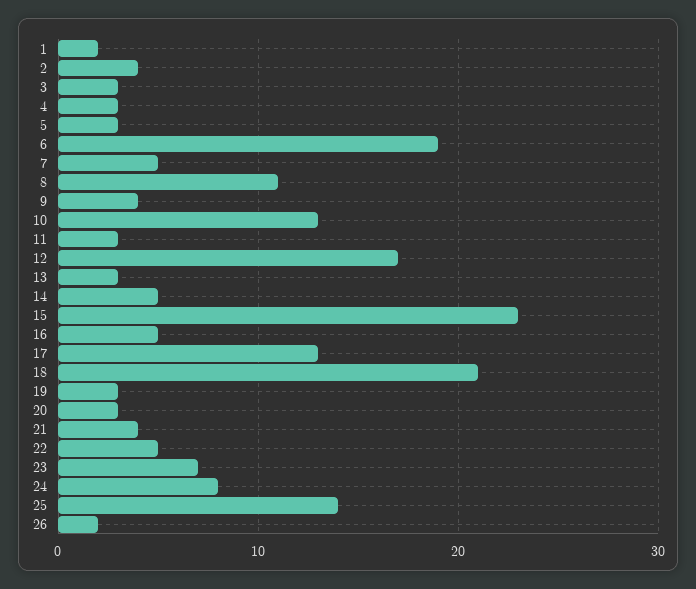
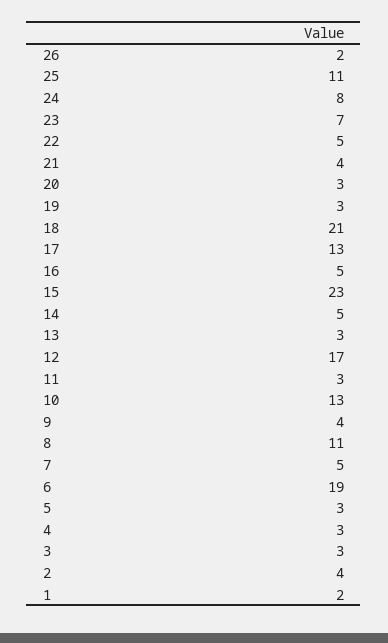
  {
    "1": 2,
    "2": 4,
    "3": 3,
    "4": 3,
    "5": 3,
    "6": 19,
    "7": 5,
    "8": 11,
    "9": 4,
    "10": 13,
    "11": 3,
    "12": 17,
    "13": 3,
    "14": 5,
    "15": 23,
    "16": 5,
    "17": 13,
    "18": 21,
    "19": 3,
    "20": 3,
    "21": 4,
    "22": 5,
    "23": 7,
    "24": 8,
-   "25": 14,
+   "25": 11,
    "26": 2
  }

